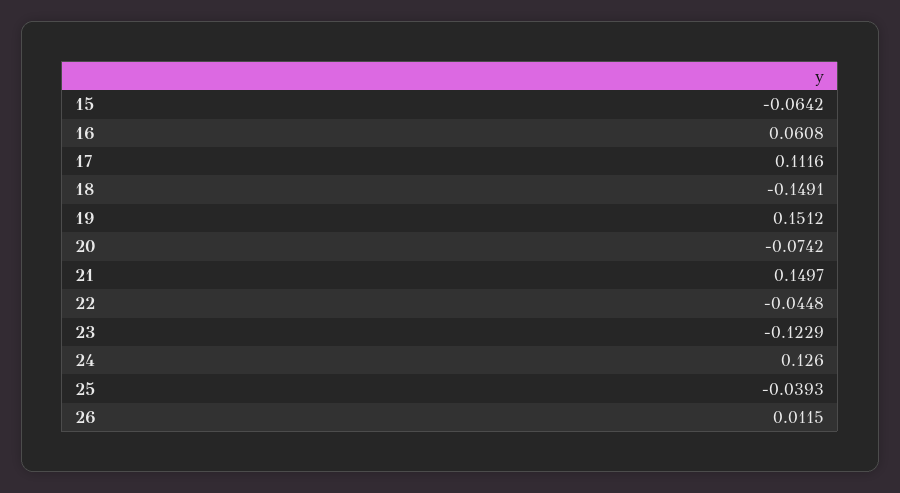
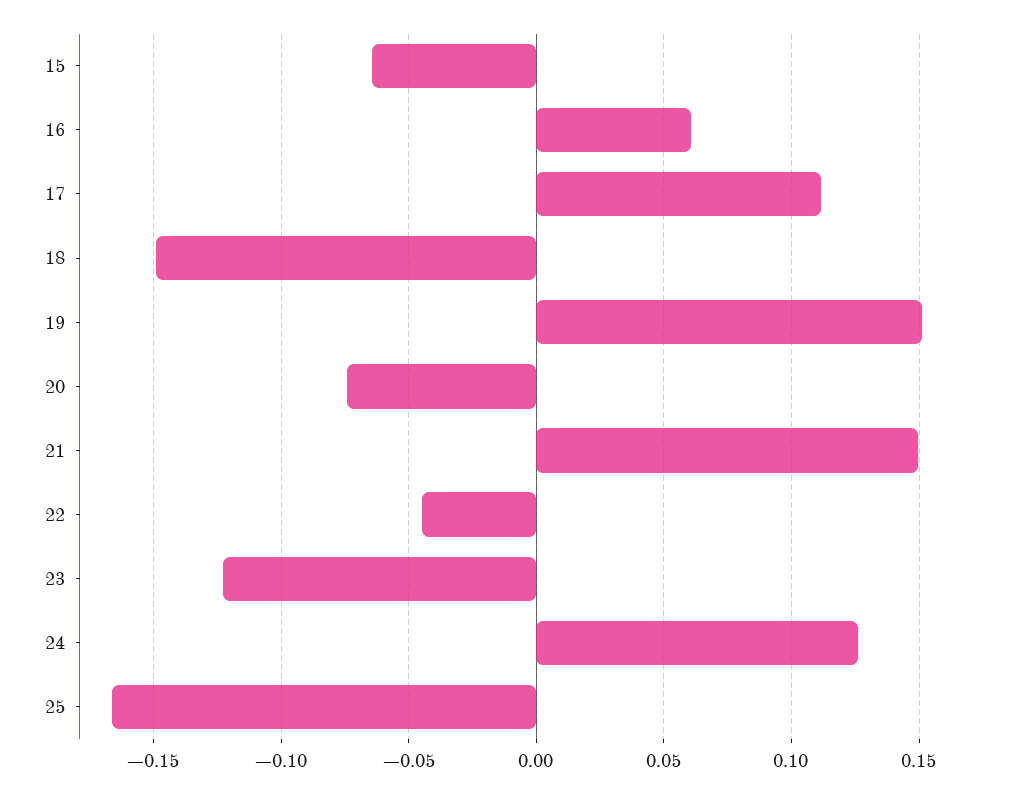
  {
    "15": -0.0642,
    "16": 0.0608,
    "17": 0.1116,
    "18": -0.1491,
    "19": 0.1512,
    "20": -0.0742,
    "21": 0.1497,
    "22": -0.0448,
    "23": -0.1229,
    "24": 0.126,
-   "25": -0.0393,
+   "25": -0.165
-   "26": 0.0115
  }

